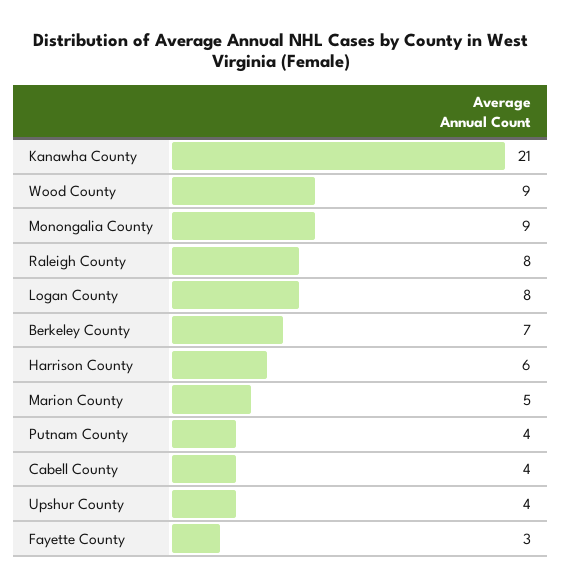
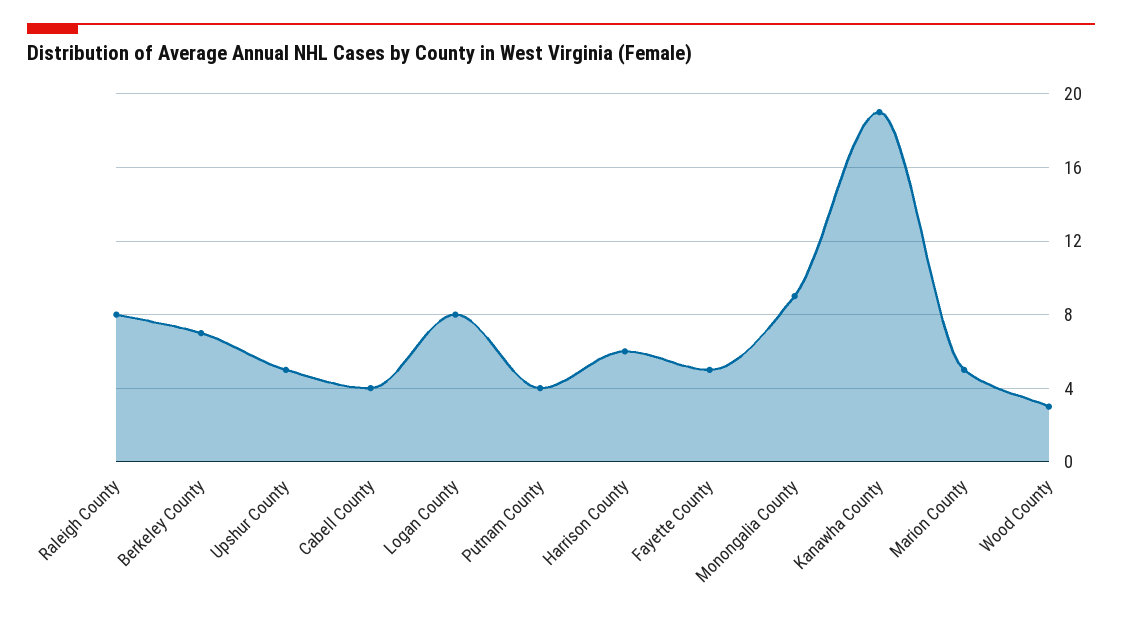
  {
-   "Kanawha County": 21,
+   "Kanawha County": 19,
-   "Wood County": 9,
+   "Wood County": 3,
    "Monongalia County": 9,
    "Raleigh County": 8,
    "Logan County": 8,
    "Berkeley County": 7,
    "Harrison County": 6,
    "Marion County": 5,
    "Putnam County": 4,
    "Cabell County": 4,
-   "Upshur County": 4,
+   "Upshur County": 5,
-   "Fayette County": 3
+   "Fayette County": 5
  }

